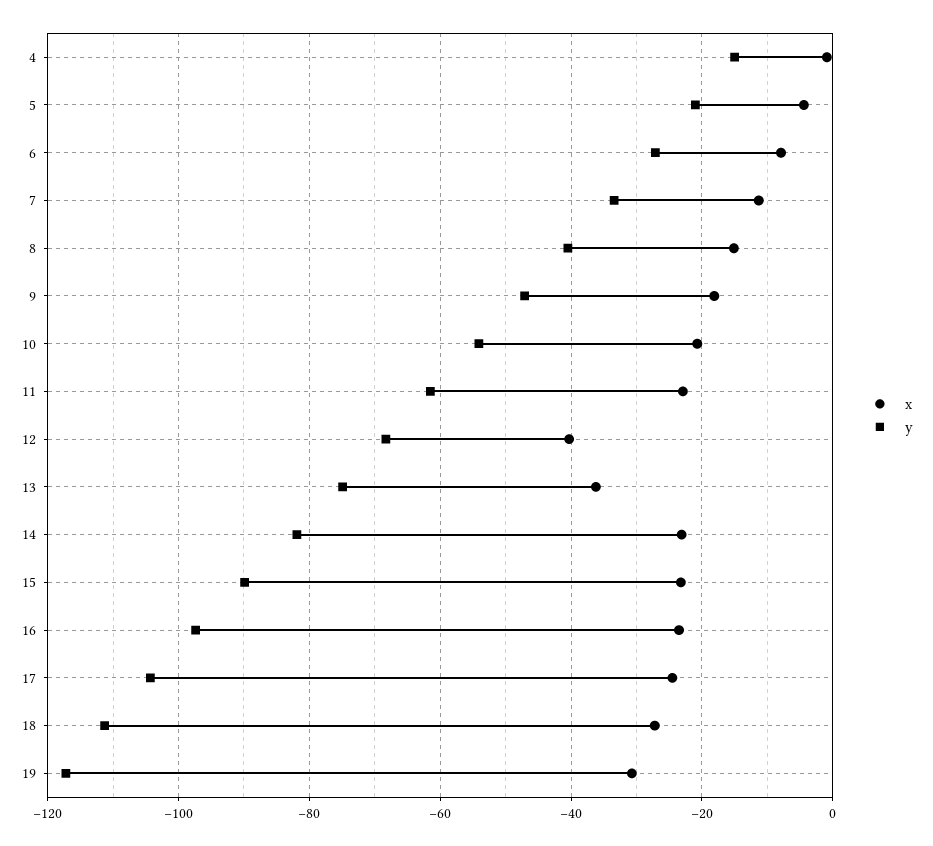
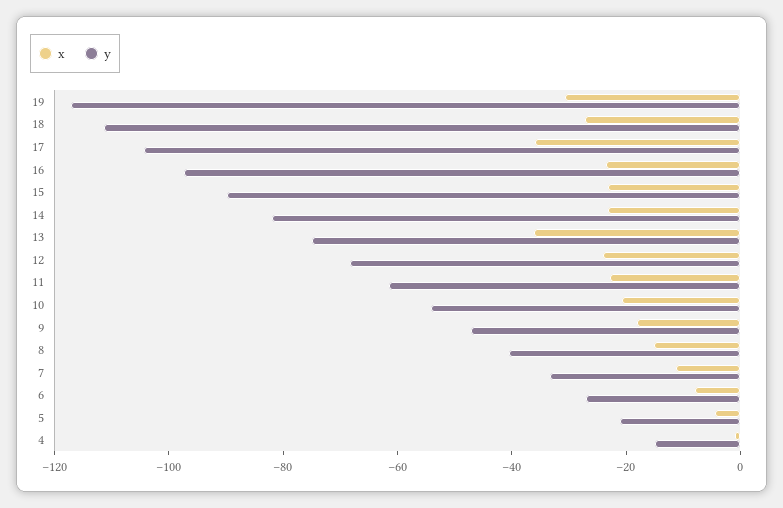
  {
    "x": {
      "4": 0,
      "5": -4,
      "6": -8,
      "7": -12,
      "8": -16,
      "9": -18,
      "10": -20,
      "11": -22,
-     "12": -40,
+     "12": -25,
      "13": -36,
      "14": -24,
      "15": -24,
      "16": -24,
-     "17": -24,
+     "17": -35,
      "18": -28,
      "19": -30
    },
    "y": {
      "4": -16,
      "5": -22,
      "6": -28,
      "7": -34,
      "8": -40,
      "9": -48,
      "10": -54,
      "11": -62,
      "12": -68,
      "13": -74,
      "14": -82,
      "15": -90,
      "16": -98,
      "17": -104,
      "18": -112,
      "19": -118
    }
  }

